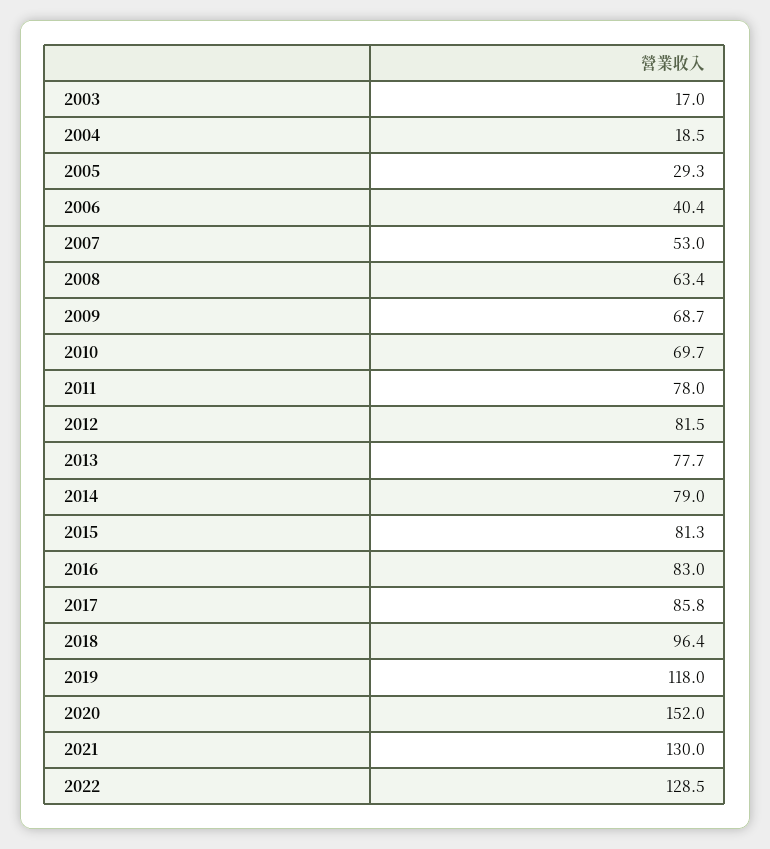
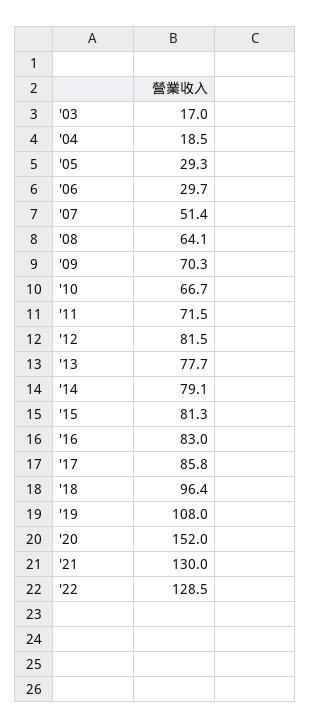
  {
    "2003": 17,
    "2004": 18.5,
    "2005": 29.3,
-   "2006": 40.4,
+   "2006": 29.7,
-   "2007": 53,
+   "2007": 51.4,
-   "2008": 63.4,
+   "2008": 64.1,
-   "2009": 68.7,
+   "2009": 70.3,
-   "2010": 69.7,
+   "2010": 66.7,
-   "2011": 78,
+   "2011": 71.5,
    "2012": 81.5,
    "2013": 77.7,
-   "2014": 79,
+   "2014": 79.1,
    "2015": 81.3,
    "2016": 83,
    "2017": 85.8,
    "2018": 96.4,
-   "2019": 118,
+   "2019": 108,
    "2020": 152,
    "2021": 130,
    "2022": 128.5
  }

